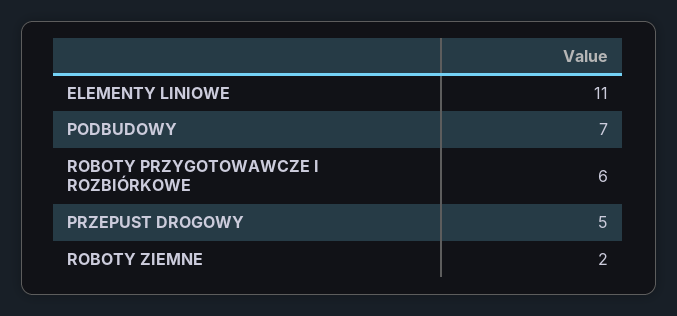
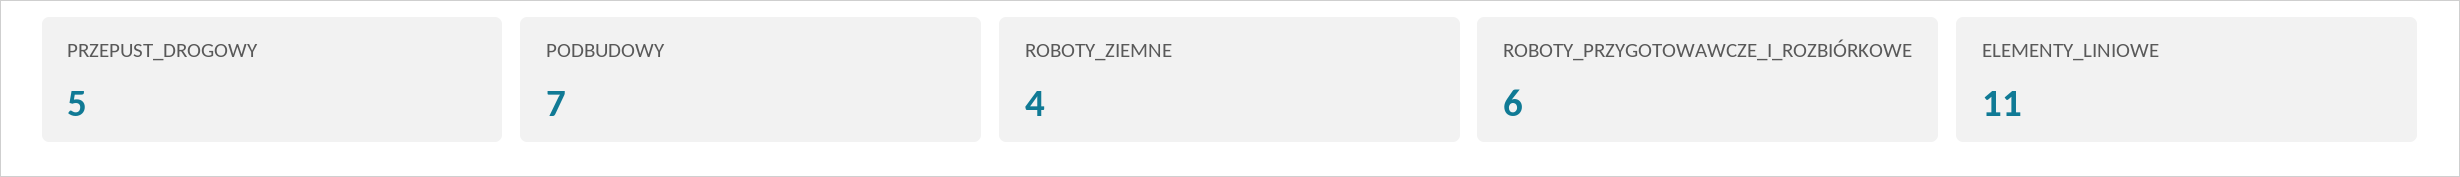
  {
    "ELEMENTY LINIOWE": 11,
    "PODBUDOWY": 7,
    "ROBOTY PRZYGOTOWAWCZE I ROZBIÓRKOWE": 6,
    "PRZEPUST DROGOWY": 5,
-   "ROBOTY ZIEMNE": 2
+   "ROBOTY ZIEMNE": 4
  }

